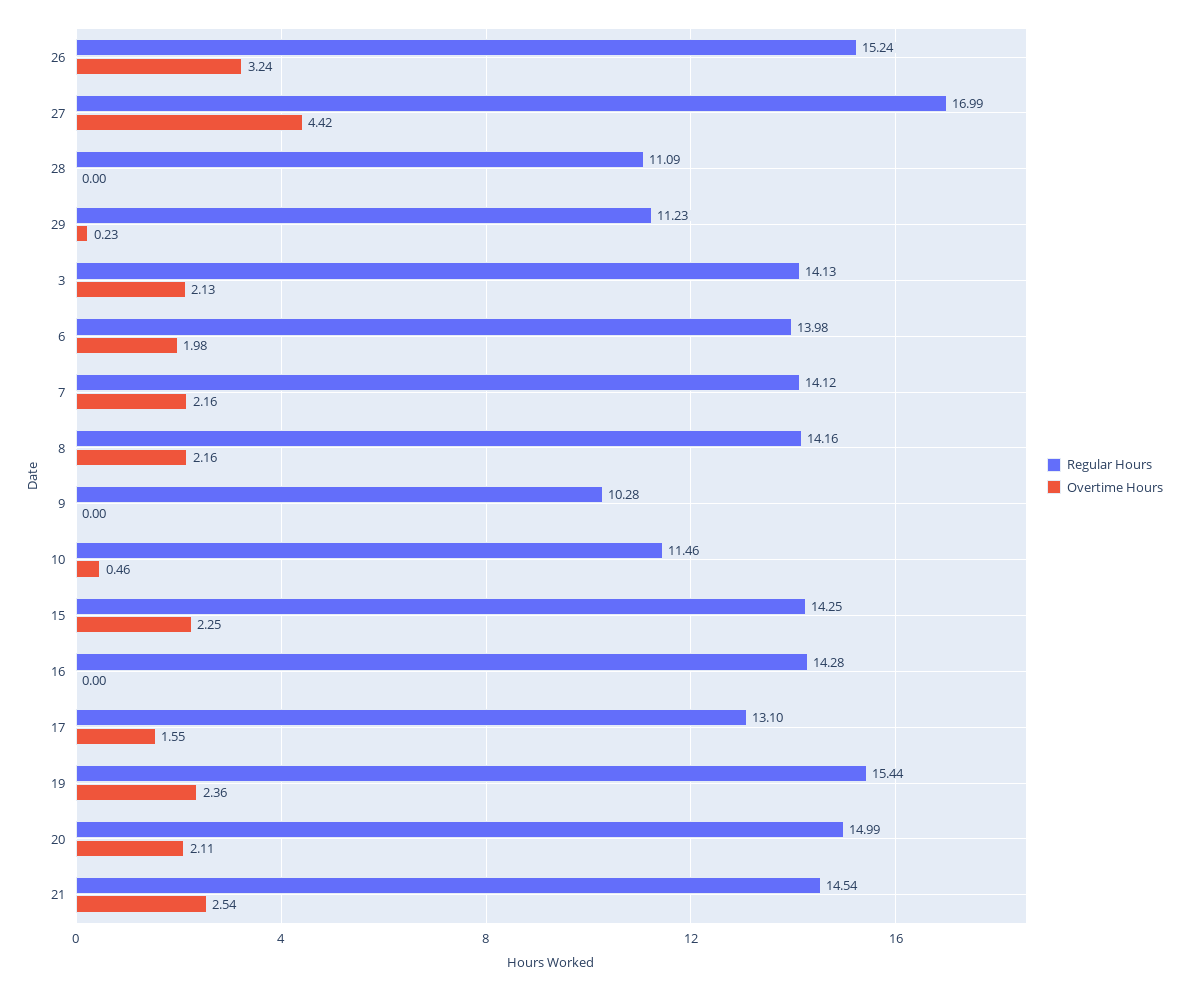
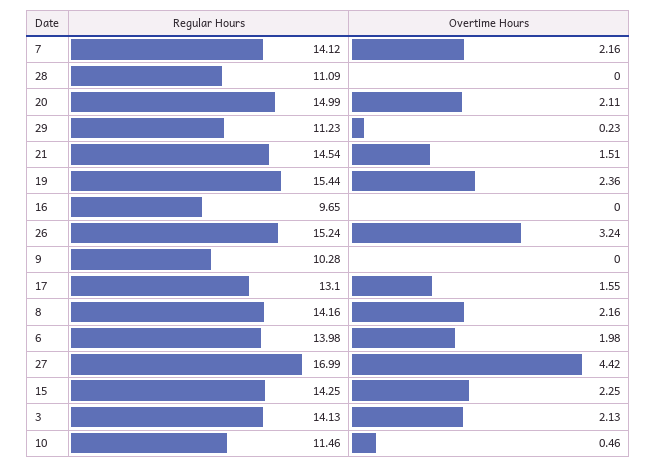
  {
    "Regular Hours": {
      "26": 15.24,
      "27": 16.99,
      "28": 11.09,
      "29": 11.23,
      "3": 14.13,
      "6": 13.98,
      "7": 14.12,
      "8": 14.16,
      "9": 10.28,
      "10": 11.46,
      "15": 14.25,
-     "16": 14.28,
+     "16": 9.65,
      "17": 13.1,
      "19": 15.44,
      "20": 14.99,
      "21": 14.54
    },
    "Overtime Hours": {
      "26": 3.24,
      "27": 4.42,
      "28": 0,
      "29": 0.23,
      "3": 2.13,
      "6": 1.98,
      "7": 2.16,
      "8": 2.16,
      "9": 0,
      "10": 0.46,
      "15": 2.25,
      "16": 0,
      "17": 1.55,
      "19": 2.36,
      "20": 2.11,
-     "21": 2.54
+     "21": 1.51
    }
  }

